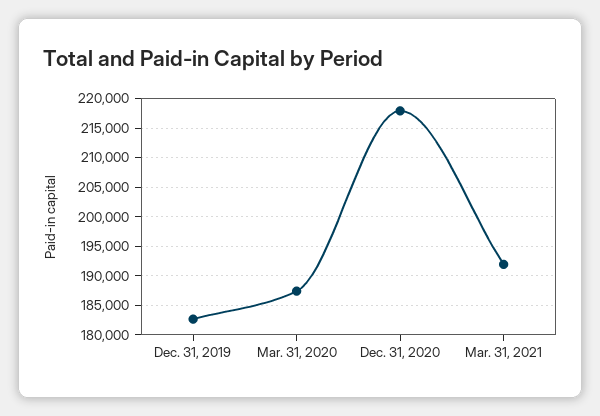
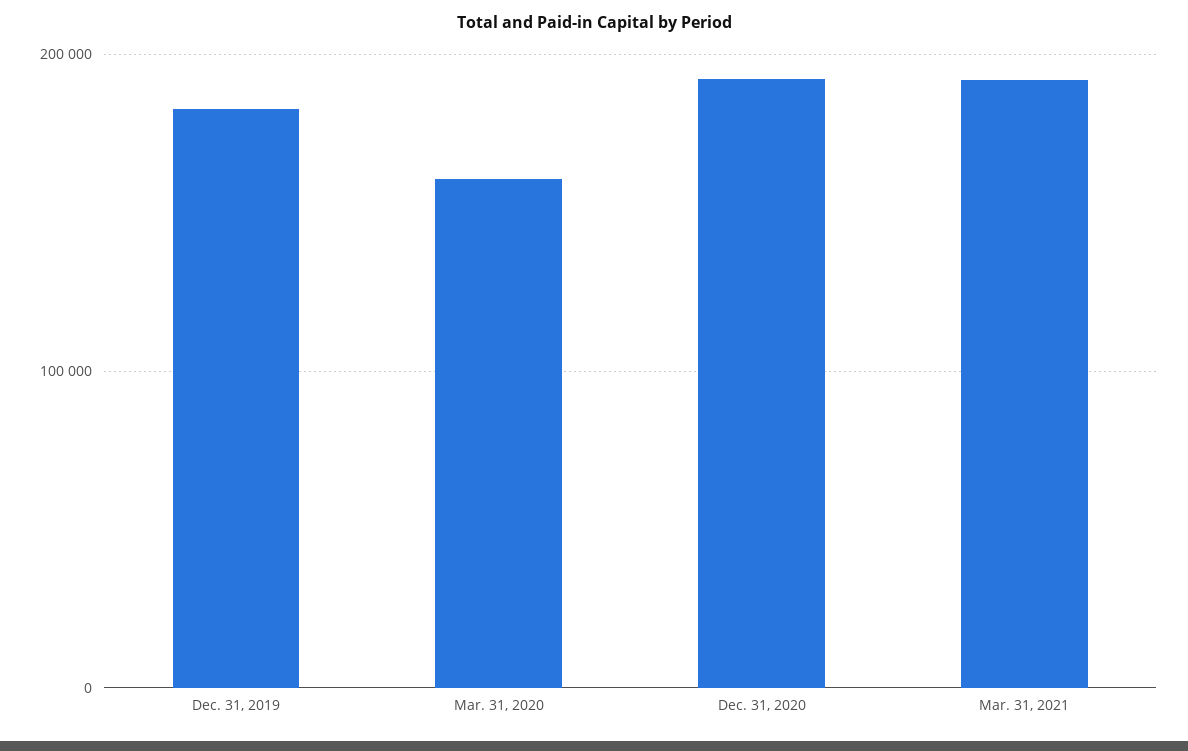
  {
    "Dec. 31, 2019": 182500,
-   "Mar. 31, 2020": 187500,
+   "Mar. 31, 2020": 160000,
-   "Dec. 31, 2020": 217500,
+   "Dec. 31, 2020": 190000,
    "Mar. 31, 2021": 192500
  }

